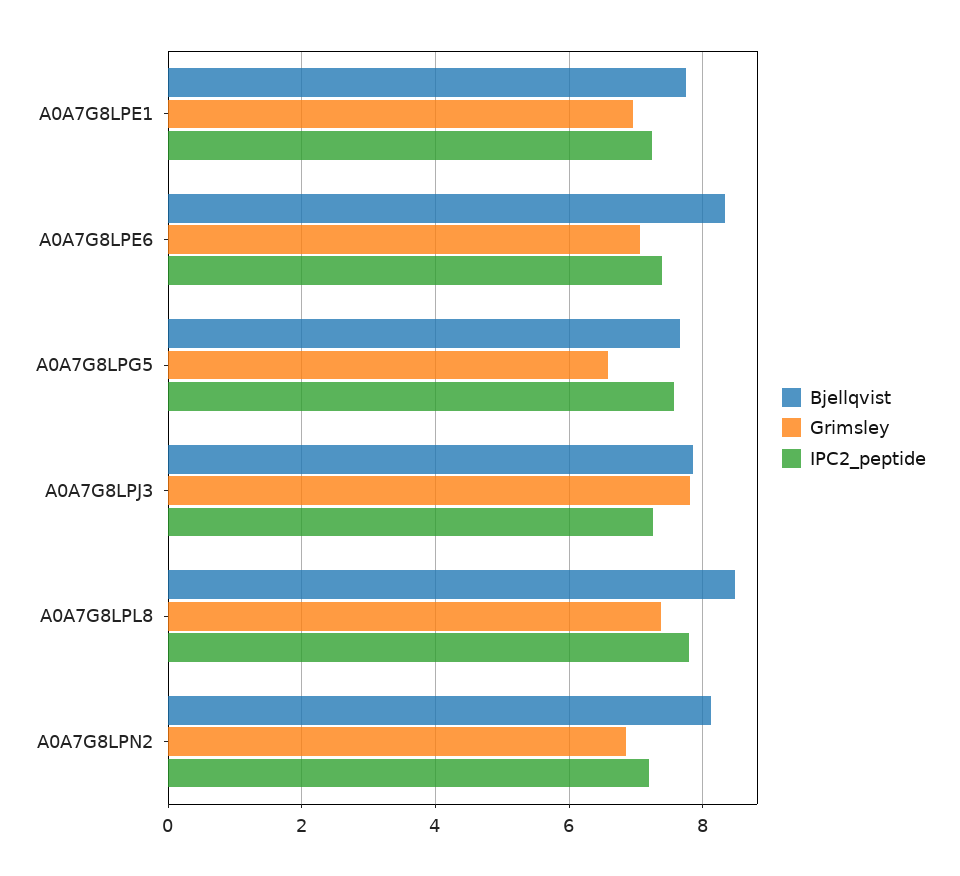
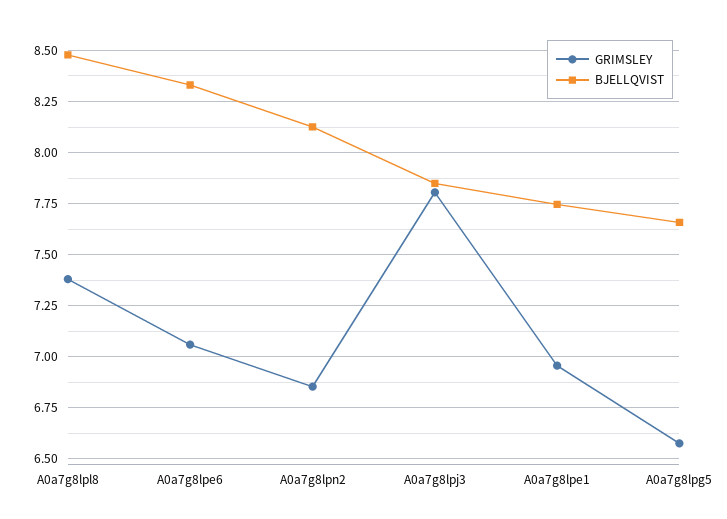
  {
    "Bjellqvist": {
      "A0A7G8LPE1": 7.75,
      "A0A7G8LPE6": 8.35,
      "A0A7G8LPG5": 7.65,
      "A0A7G8LPJ3": 7.85,
      "A0A7G8LPL8": 8.5,
      "A0A7G8LPN2": 8.15
    },
    "Grimsley": {
      "A0A7G8LPE1": 6.95,
      "A0A7G8LPE6": 7.05,
      "A0A7G8LPG5": 6.6,
      "A0A7G8LPJ3": 7.8,
      "A0A7G8LPL8": 7.4,
      "A0A7G8LPN2": 6.85
-   },
+   }
-   "IPC2_peptide": {
-     "A0A7G8LPE1": 7.2,
-     "A0A7G8LPE6": 7.4,
-     "A0A7G8LPG5": 7.6,
-     "A0A7G8LPJ3": 7.2,
-     "A0A7G8LPL8": 7.8,
-     "A0A7G8LPN2": 7.2
-   }
  }

